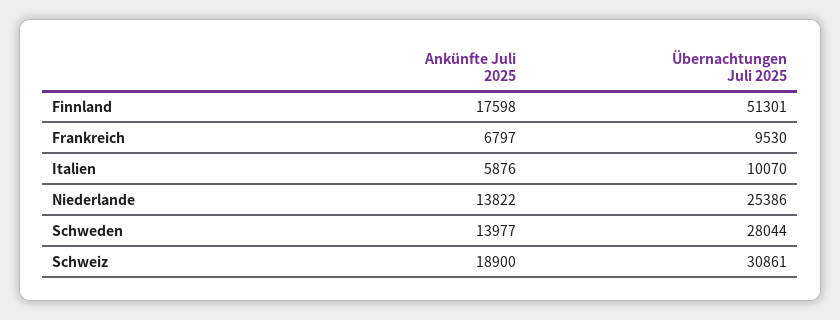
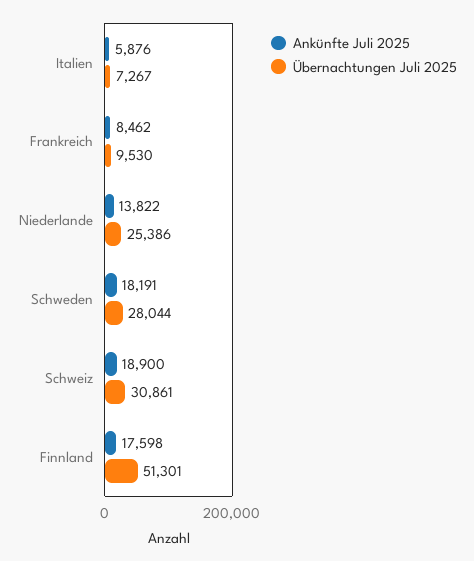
  {
    "Ankünfte Juli 2025": {
      "Finnland": 17598,
-     "Frankreich": 6797,
+     "Frankreich": 8462,
      "Italien": 5876,
      "Niederlande": 13822,
-     "Schweden": 13977,
+     "Schweden": 18191,
      "Schweiz": 18900
    },
    "Übernachtungen Juli 2025": {
      "Finnland": 51301,
      "Frankreich": 9530,
-     "Italien": 10070,
+     "Italien": 7267,
      "Niederlande": 25386,
      "Schweden": 28044,
      "Schweiz": 30861
    }
  }

